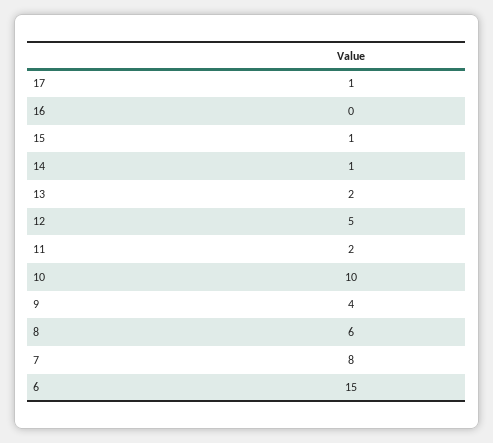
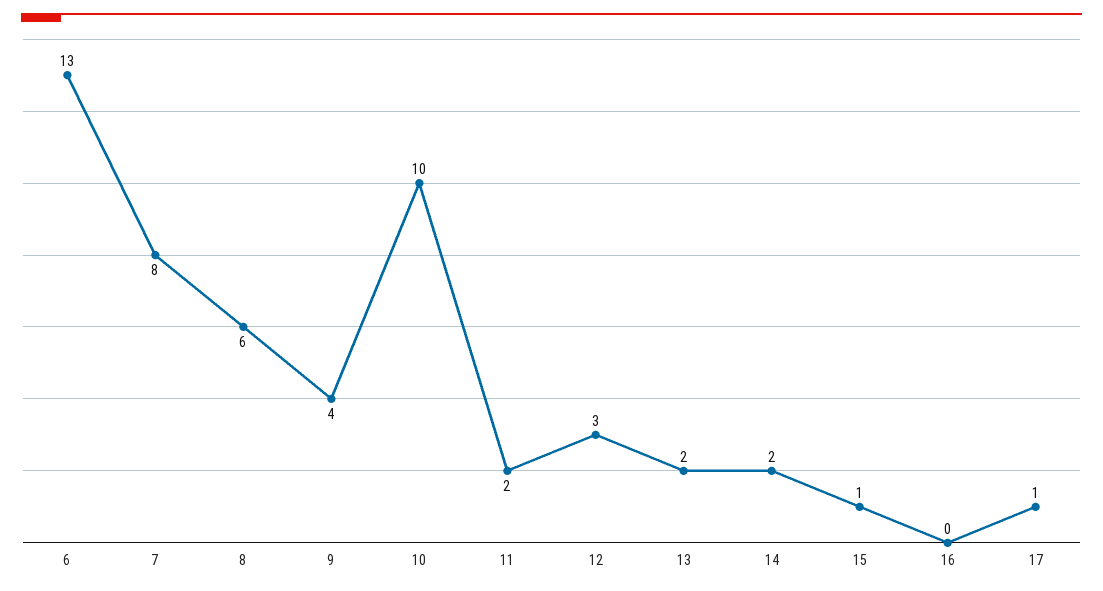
  {
    "17": 1,
    "16": 0,
    "15": 1,
-   "14": 1,
+   "14": 2,
    "13": 2,
-   "12": 5,
+   "12": 3,
    "11": 2,
    "10": 10,
    "9": 4,
    "8": 6,
    "7": 8,
-   "6": 15
+   "6": 13
  }

